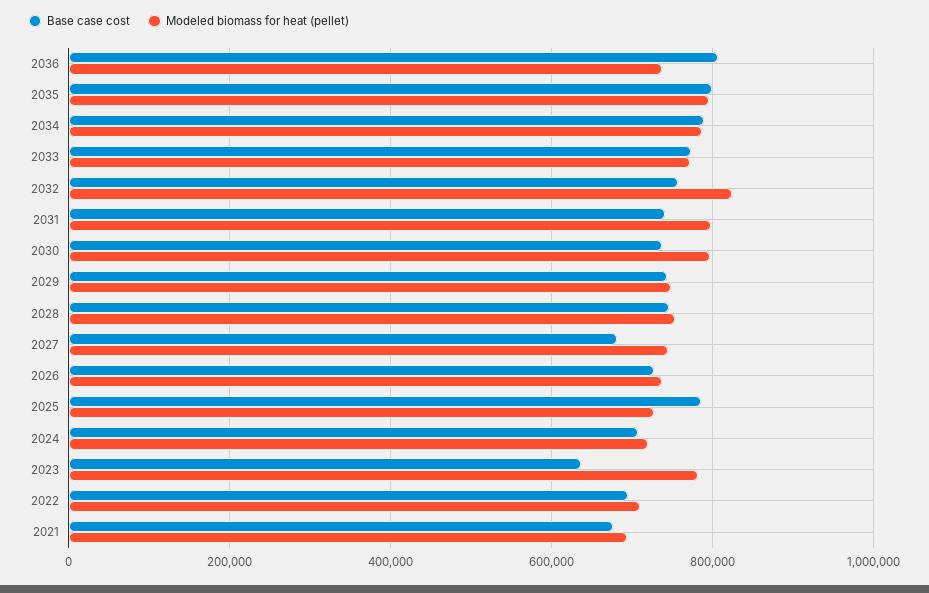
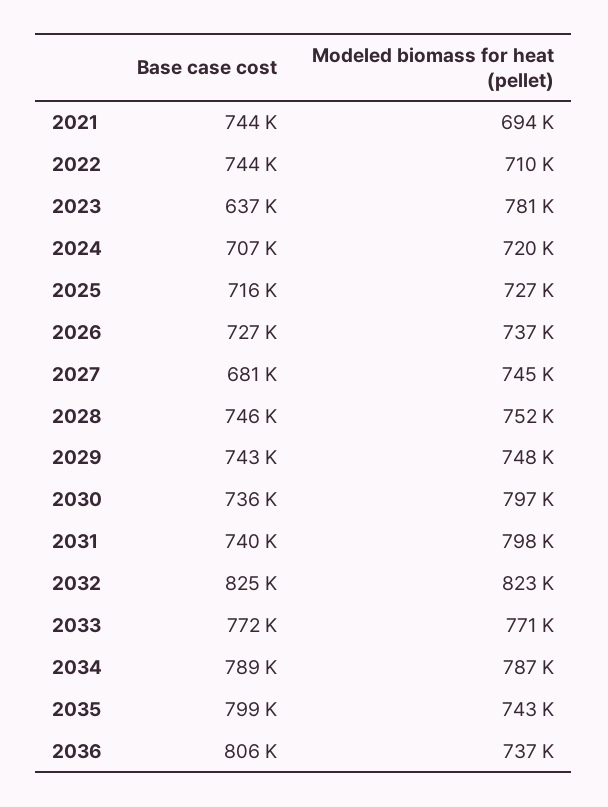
  {
    "Base case cost": {
      "2036": 806000,
      "2035": 799000,
      "2034": 789000,
      "2033": 772000,
-     "2032": 760000,
+     "2032": 825000,
      "2031": 740000,
      "2030": 736000,
      "2029": 743000,
      "2028": 746000,
      "2027": 681000,
      "2026": 727000,
-     "2025": 780000,
+     "2025": 716000,
      "2024": 707000,
      "2023": 637000,
-     "2022": 700000,
+     "2022": 744000,
-     "2021": 680000
+     "2021": 744000
    },
    "Modeled biomass for heat (pellet)": {
      "2036": 737000,
-     "2035": 800000,
+     "2035": 743000,
      "2034": 787000,
      "2033": 771000,
      "2032": 823000,
      "2031": 798000,
      "2030": 797000,
      "2029": 748000,
      "2028": 752000,
      "2027": 745000,
      "2026": 737000,
      "2025": 727000,
      "2024": 720000,
      "2023": 781000,
      "2022": 710000,
      "2021": 694000
    }
  }

